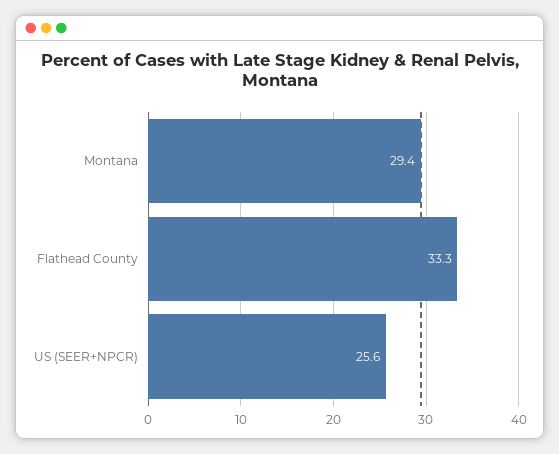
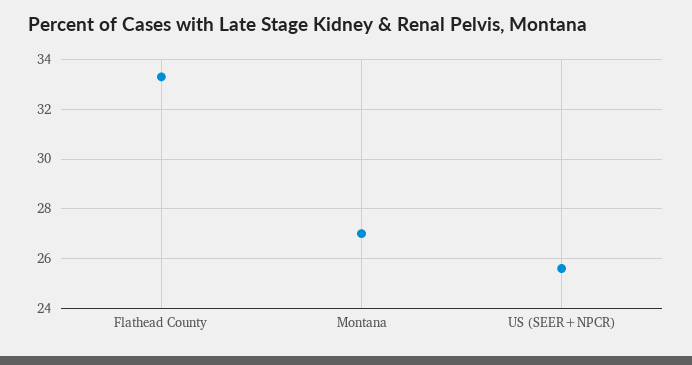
  {
-   "Montana": 29.4,
+   "Montana": 27,
    "Flathead County": 33.3,
    "US (SEER+NPCR)": 25.6
  }

